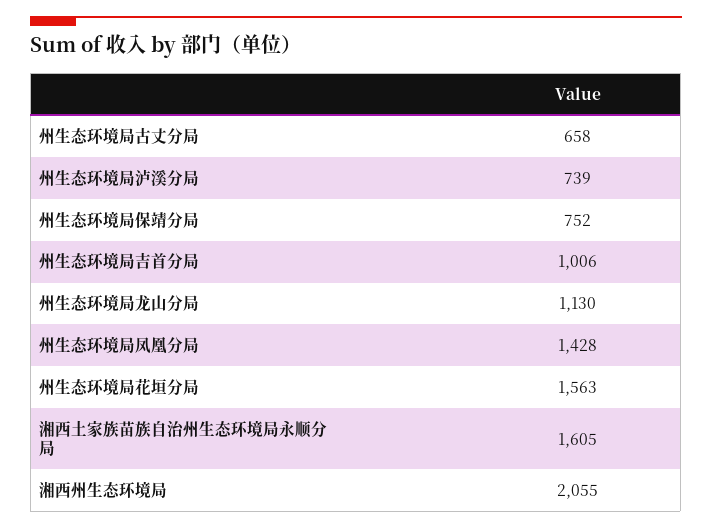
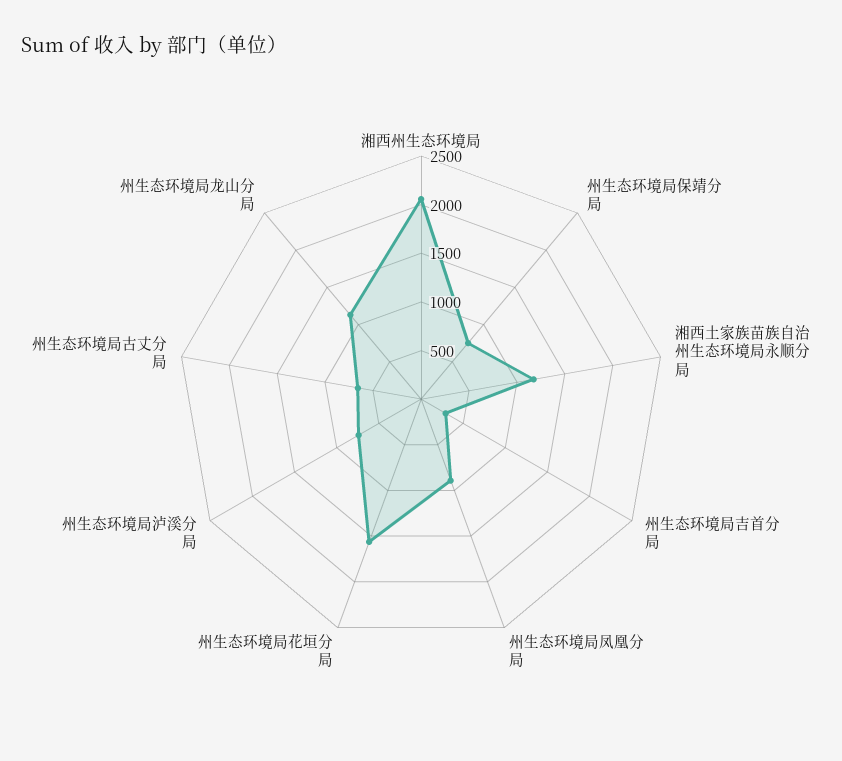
  {
    "州生态环境局古丈分局": 658,
    "州生态环境局泸溪分局": 739,
    "州生态环境局保靖分局": 752,
-   "州生态环境局吉首分局": 1006,
+   "州生态环境局吉首分局": 300,
    "州生态环境局龙山分局": 1130,
-   "州生态环境局凤凰分局": 1428,
+   "州生态环境局凤凰分局": 900,
    "州生态环境局花垣分局": 1563,
-   "湘西土家族苗族自治州生态环境局永顺分局": 1605,
+   "湘西土家族苗族自治州生态环境局永顺分局": 1200,
    "湘西州生态环境局": 2055
  }

